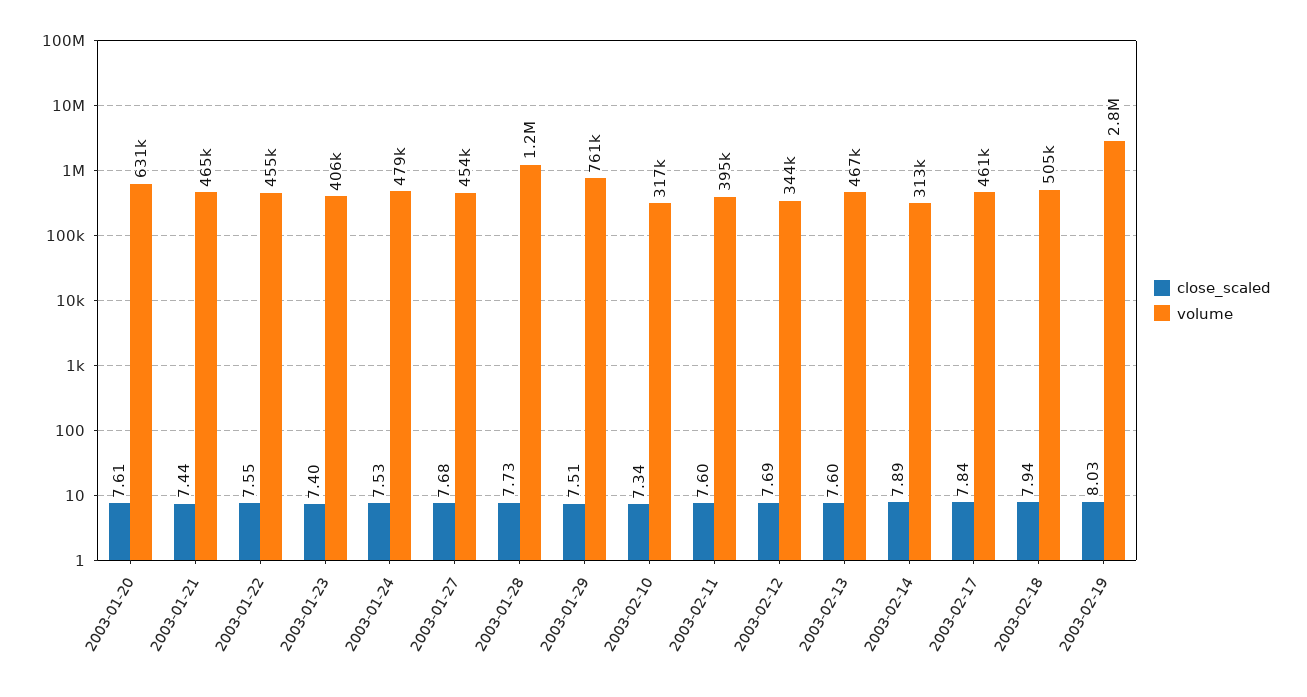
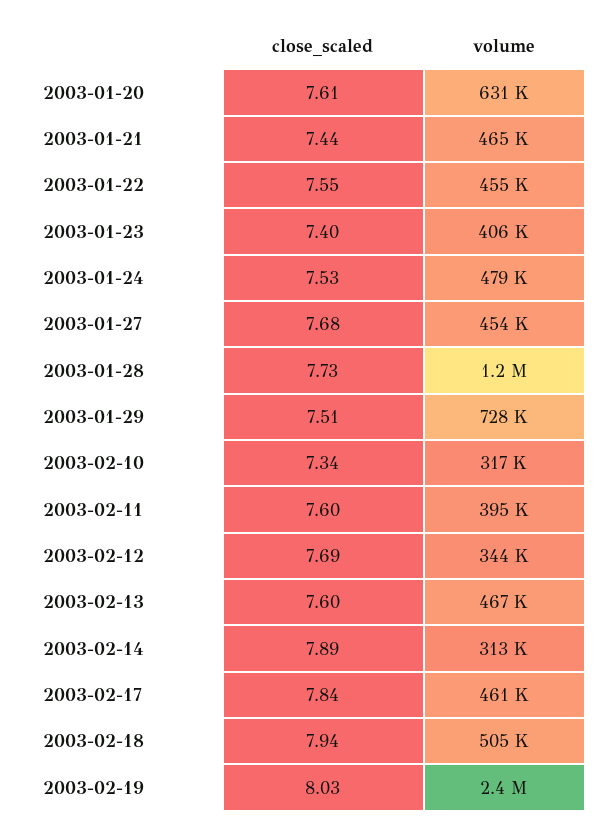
  {
    "close_scaled": {
      "2003-01-20": 7.61,
      "2003-01-21": 7.44,
      "2003-01-22": 7.55,
      "2003-01-23": 7.4,
      "2003-01-24": 7.53,
      "2003-01-27": 7.68,
      "2003-01-28": 7.73,
      "2003-01-29": 7.51,
      "2003-02-10": 7.34,
      "2003-02-11": 7.6,
      "2003-02-12": 7.69,
      "2003-02-13": 7.6,
      "2003-02-14": 7.89,
      "2003-02-17": 7.84,
      "2003-02-18": 7.94,
      "2003-02-19": 8.03
    },
    "volume": {
      "2003-01-20": 631000,
      "2003-01-21": 465000,
      "2003-01-22": 455000,
      "2003-01-23": 406000,
      "2003-01-24": 479000,
      "2003-01-27": 454000,
      "2003-01-28": 1200000,
-     "2003-01-29": 761000,
+     "2003-01-29": 728000,
      "2003-02-10": 317000,
      "2003-02-11": 395000,
      "2003-02-12": 344000,
      "2003-02-13": 467000,
      "2003-02-14": 313000,
      "2003-02-17": 461000,
      "2003-02-18": 505000,
-     "2003-02-19": 2800000
+     "2003-02-19": 2400000
    }
  }

